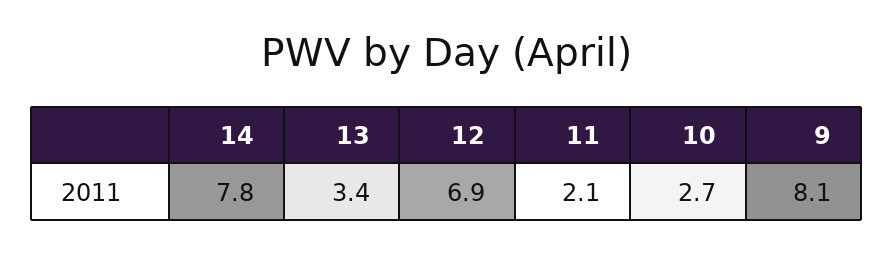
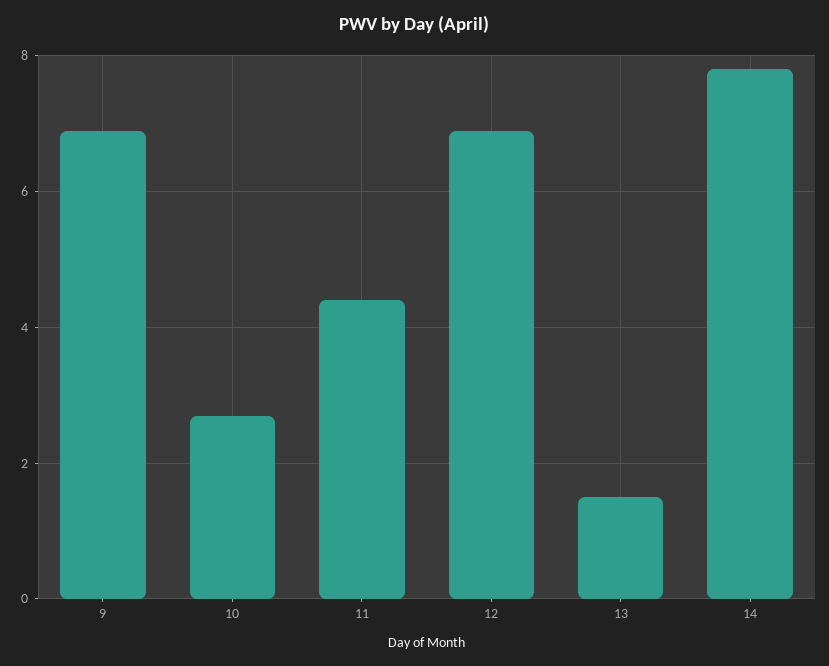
  {
    "14": 7.8,
-   "13": 3.4,
+   "13": 1.5,
    "12": 6.9,
-   "11": 2.1,
+   "11": 4.5,
    "10": 2.7,
-   "9": 8.1
+   "9": 7
  }

